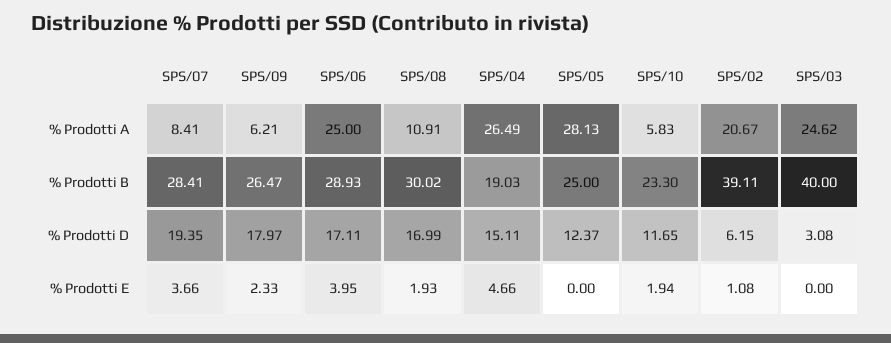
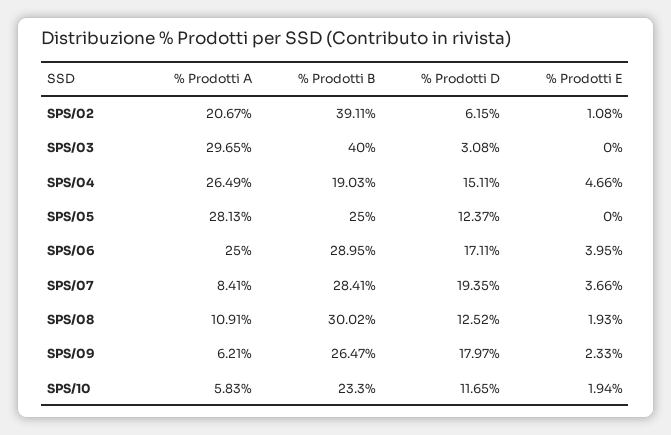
  {
    "SPS/07": {
      "% Prodotti A": 8.41,
      "% Prodotti B": 28.41,
      "% Prodotti D": 19.35,
      "% Prodotti E": 3.66
    },
    "SPS/09": {
      "% Prodotti A": 6.21,
      "% Prodotti B": 26.47,
      "% Prodotti D": 17.97,
      "% Prodotti E": 2.33
    },
    "SPS/06": {
      "% Prodotti A": 25,
-     "% Prodotti B": 28.93,
+     "% Prodotti B": 28.95,
      "% Prodotti D": 17.11,
      "% Prodotti E": 3.95
    },
    "SPS/08": {
      "% Prodotti A": 10.91,
      "% Prodotti B": 30.02,
-     "% Prodotti D": 16.99,
+     "% Prodotti D": 12.52,
      "% Prodotti E": 1.93
    },
    "SPS/04": {
      "% Prodotti A": 26.49,
      "% Prodotti B": 19.03,
      "% Prodotti D": 15.11,
      "% Prodotti E": 4.66
    },
    "SPS/05": {
      "% Prodotti A": 28.13,
      "% Prodotti B": 25,
      "% Prodotti D": 12.37,
      "% Prodotti E": 0
    },
    "SPS/10": {
      "% Prodotti A": 5.83,
      "% Prodotti B": 23.3,
      "% Prodotti D": 11.65,
      "% Prodotti E": 1.94
    },
    "SPS/02": {
      "% Prodotti A": 20.67,
      "% Prodotti B": 39.11,
      "% Prodotti D": 6.15,
      "% Prodotti E": 1.08
    },
    "SPS/03": {
-     "% Prodotti A": 24.62,
+     "% Prodotti A": 29.65,
      "% Prodotti B": 40,
      "% Prodotti D": 3.08,
      "% Prodotti E": 0
    }
  }

